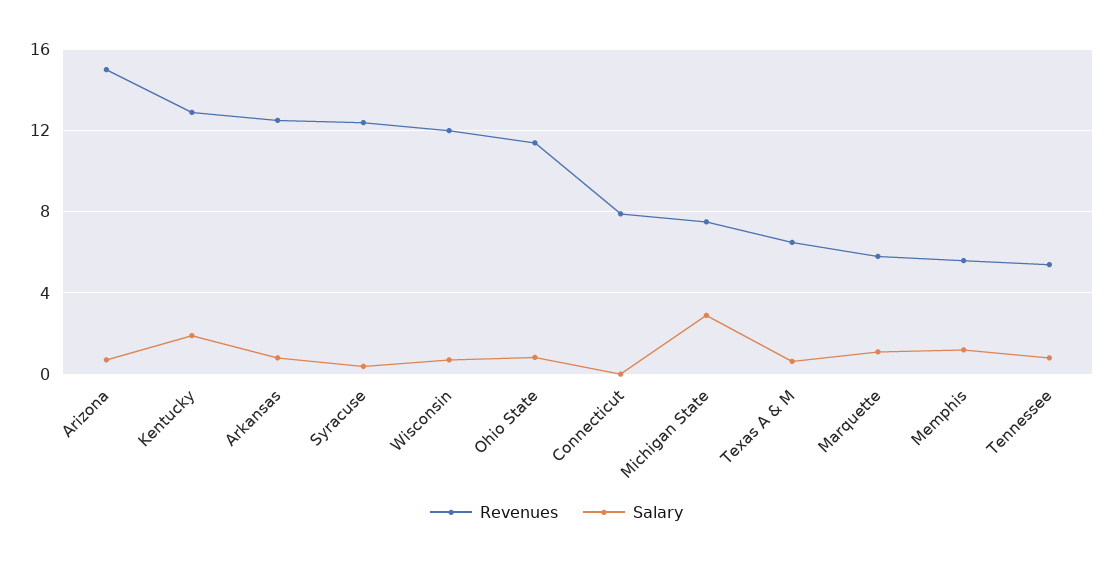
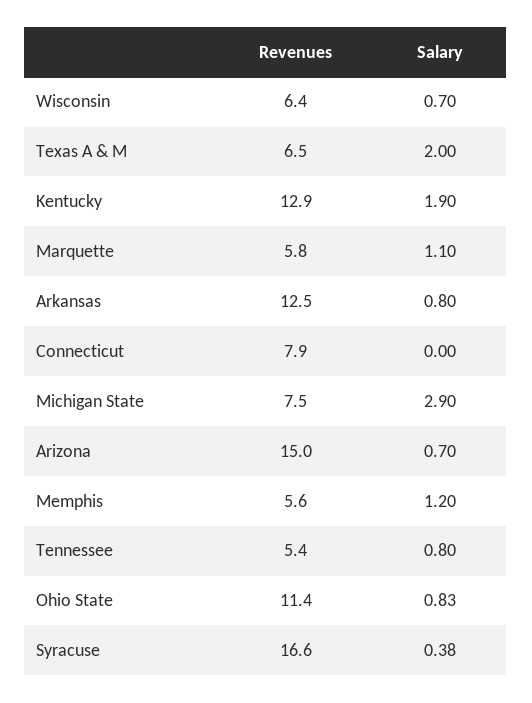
  {
    "Revenues": {
      "Arizona": 15,
      "Kentucky": 12.9,
      "Arkansas": 12.5,
-     "Syracuse": 12.5,
+     "Syracuse": 16.6,
-     "Wisconsin": 12,
+     "Wisconsin": 6.4,
      "Ohio State": 11.4,
      "Connecticut": 7.9,
      "Michigan State": 7.5,
      "Texas A & M": 6.5,
      "Marquette": 5.8,
      "Memphis": 5.6,
      "Tennessee": 5.4
    },
    "Salary": {
      "Arizona": 0.7,
      "Kentucky": 1.9,
      "Arkansas": 0.8,
      "Syracuse": 0.38,
      "Wisconsin": 0.7,
      "Ohio State": 0.83,
      "Connecticut": 0,
      "Michigan State": 2.9,
-     "Texas A & M": 0.5,
+     "Texas A & M": 2,
      "Marquette": 1.1,
      "Memphis": 1.2,
      "Tennessee": 0.8
    }
  }

